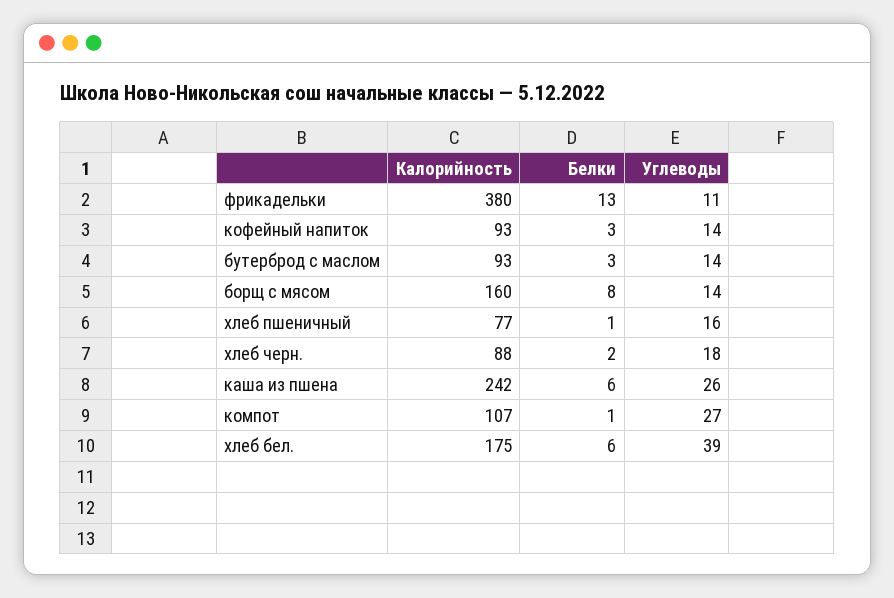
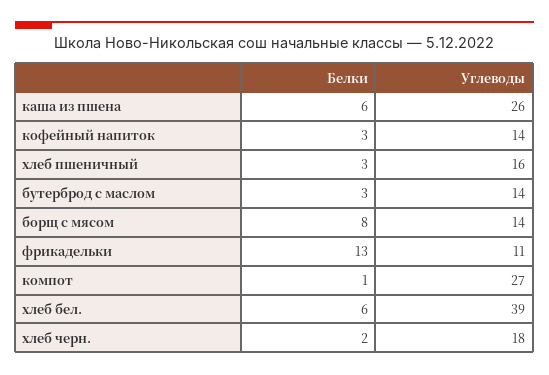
  {
-   "Калорийность": {
-     "фрикадельки": 380,
-     "кофейный напиток": 93,
-     "бутерброд с маслом": 93,
-     "борщ с мясом": 160,
-     "хлеб пшеничный": 77,
-     "хлеб черн.": 88,
-     "каша из пшена": 242,
-     "компот": 107,
-     "хлеб бел.": 175
-   },
    "Белки": {
      "фрикадельки": 13,
      "кофейный напиток": 3,
      "бутерброд с маслом": 3,
      "борщ с мясом": 8,
-     "хлеб пшеничный": 1,
+     "хлеб пшеничный": 3,
      "хлеб черн.": 2,
      "каша из пшена": 6,
      "компот": 1,
      "хлеб бел.": 6
    },
    "Углеводы": {
      "фрикадельки": 11,
      "кофейный напиток": 14,
      "бутерброд с маслом": 14,
      "борщ с мясом": 14,
      "хлеб пшеничный": 16,
      "хлеб черн.": 18,
      "каша из пшена": 26,
      "компот": 27,
      "хлеб бел.": 39
    }
  }

